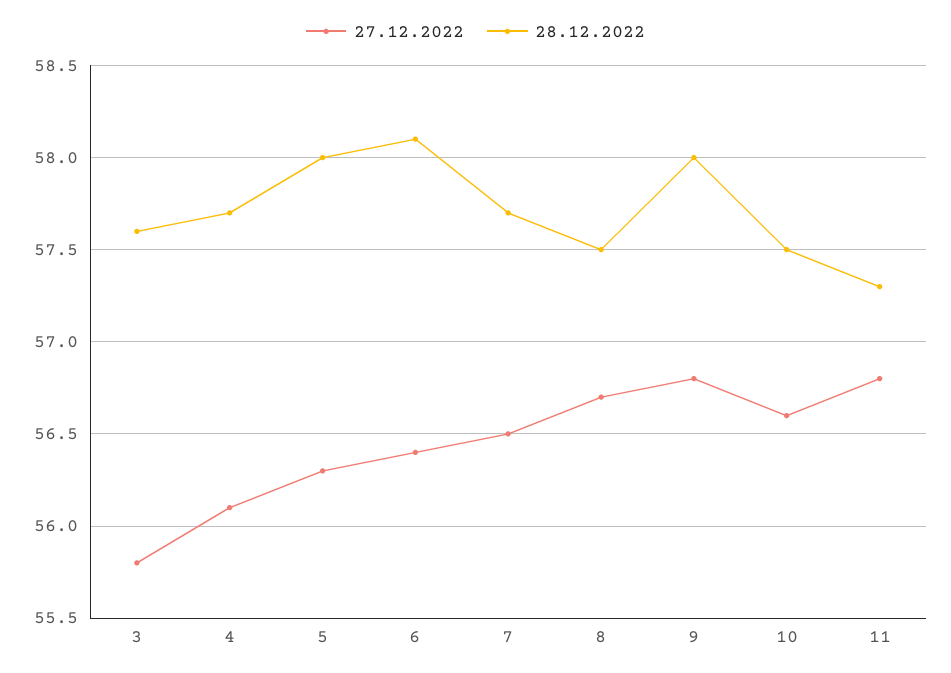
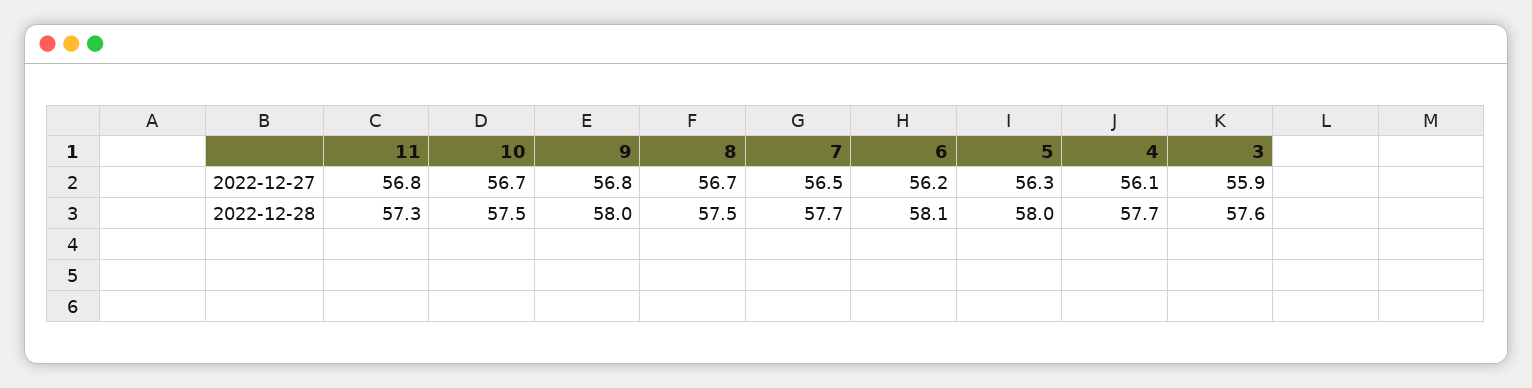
  {
    "27.12.2022": {
-     "3": 55.8,
+     "3": 55.9,
      "4": 56.1,
      "5": 56.3,
-     "6": 56.4,
+     "6": 56.2,
      "7": 56.5,
      "8": 56.7,
      "9": 56.8,
-     "10": 56.6,
+     "10": 56.7,
      "11": 56.8
    },
    "28.12.2022": {
      "3": 57.6,
      "4": 57.7,
      "5": 58,
      "6": 58.1,
      "7": 57.7,
      "8": 57.5,
      "9": 58,
      "10": 57.5,
      "11": 57.3
    }
  }

